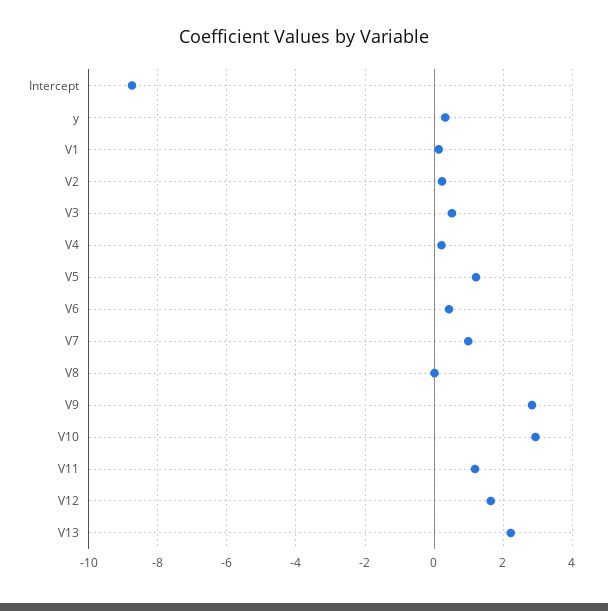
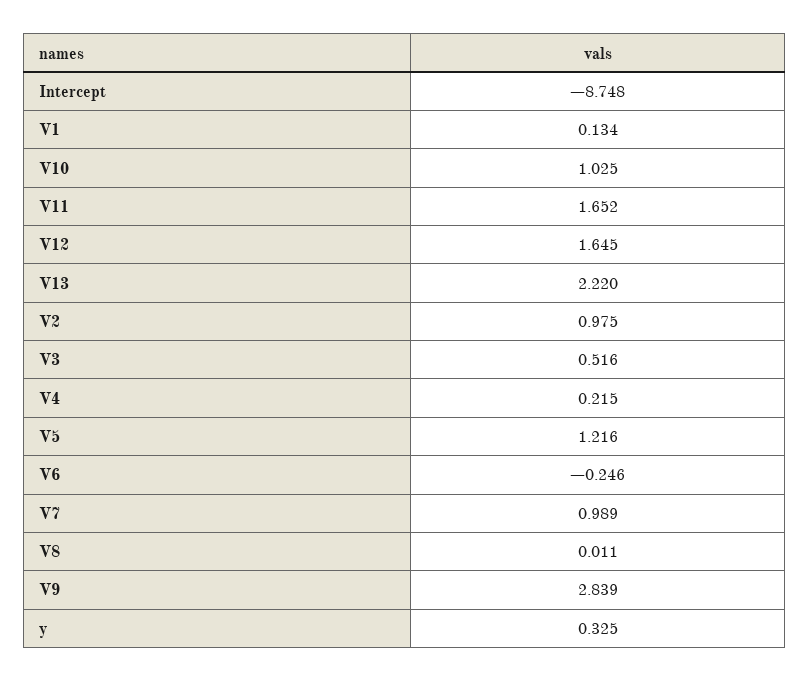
  {
    "Intercept": -8.748,
    "y": 0.325,
    "V1": 0.134,
-   "V2": 0.2,
+   "V2": 0.975,
    "V3": 0.516,
    "V4": 0.215,
    "V5": 1.216,
-   "V6": 0.4,
+   "V6": -0.246,
    "V7": 0.989,
    "V8": 0.011,
    "V9": 2.839,
-   "V10": 3,
+   "V10": 1.025,
-   "V11": 1.2,
+   "V11": 1.652,
    "V12": 1.645,
    "V13": 2.22
  }

